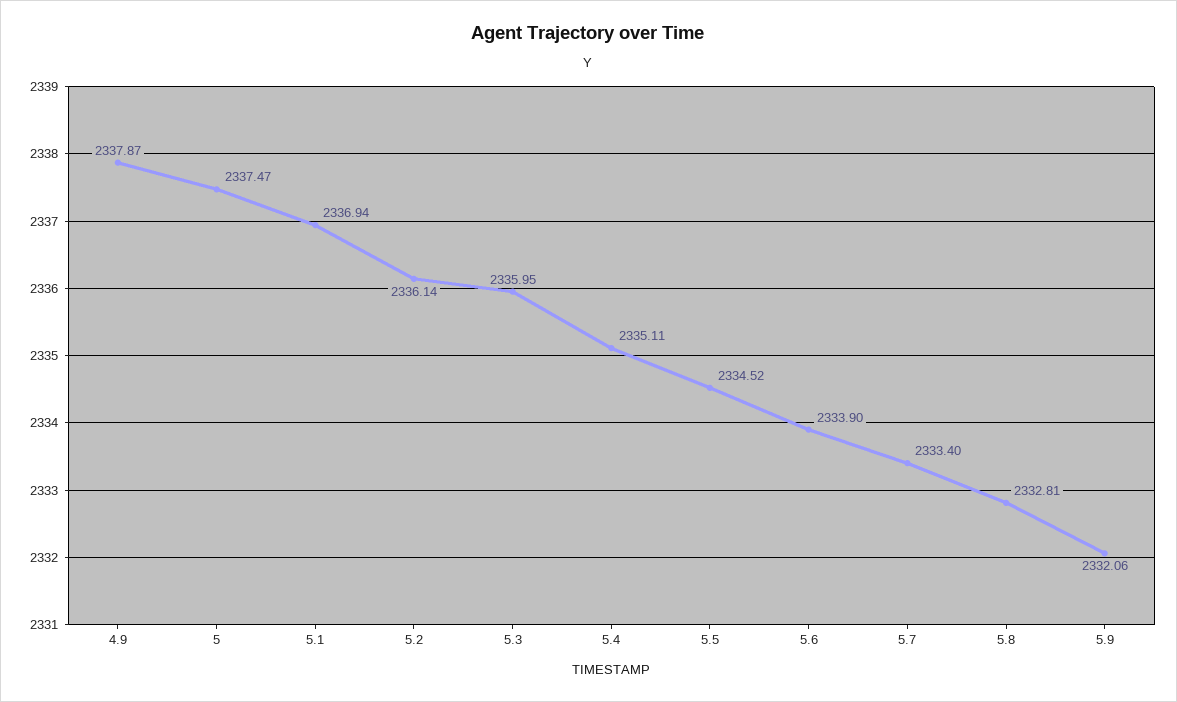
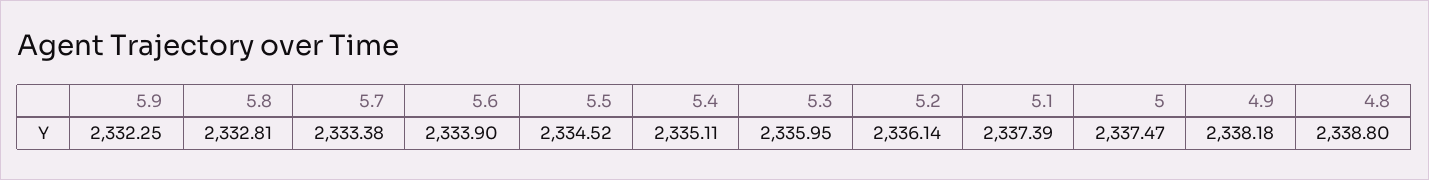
  {
-   "4.9": 2337.87,
+   "4.9": 2338.18,
    "5": 2337.47,
-   "5.1": 2336.94,
+   "5.1": 2337.39,
    "5.2": 2336.14,
    "5.3": 2335.95,
    "5.4": 2335.11,
    "5.5": 2334.52,
    "5.6": 2333.9,
-   "5.7": 2333.4,
+   "5.7": 2333.38,
    "5.8": 2332.81,
-   "5.9": 2332.06
+   "5.9": 2332.25,
+   "4.8": 2338.8
  }

